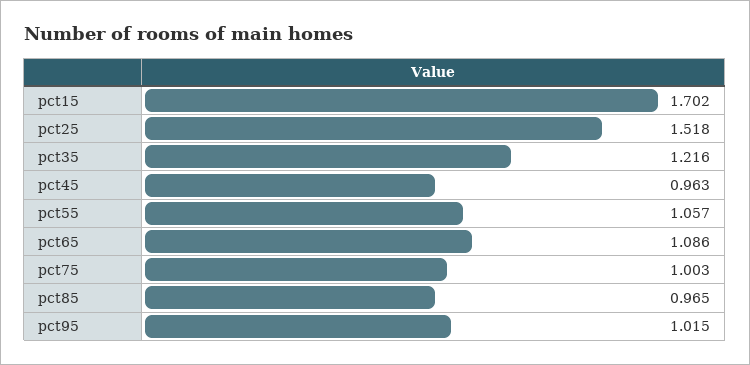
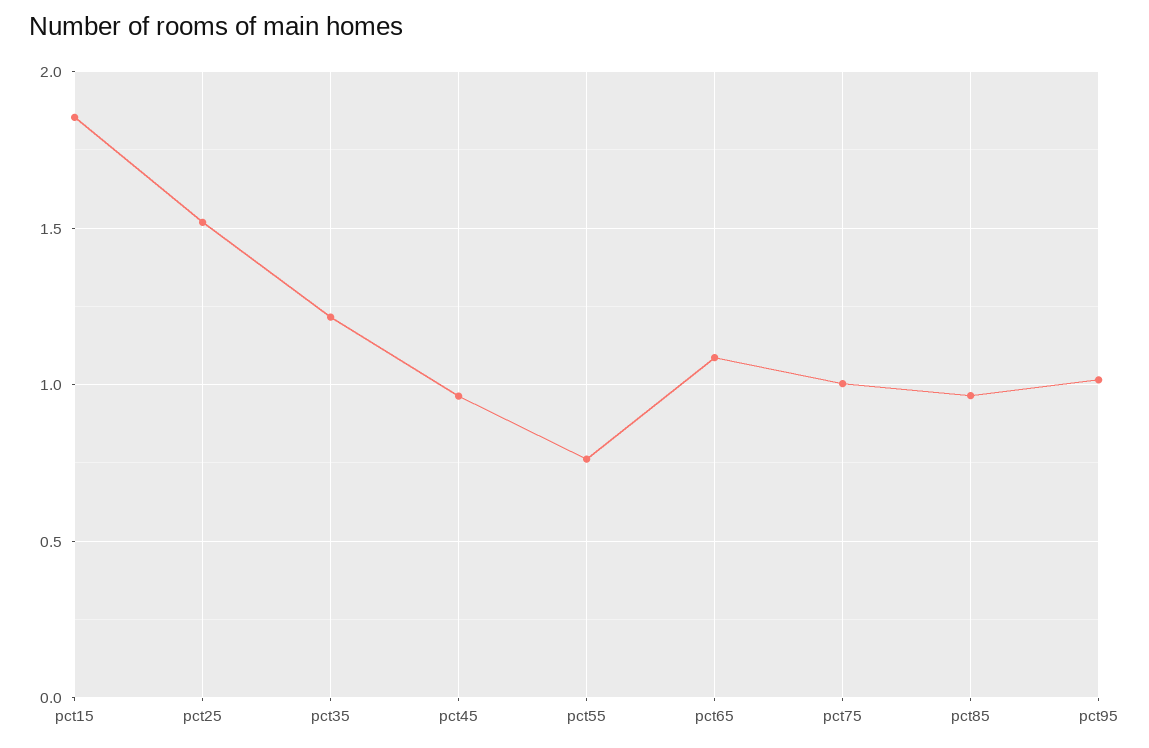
  {
-   "pct15": 1.702,
+   "pct15": 1.85,
    "pct25": 1.518,
    "pct35": 1.216,
    "pct45": 0.963,
-   "pct55": 1.057,
+   "pct55": 0.75,
    "pct65": 1.086,
    "pct75": 1.003,
    "pct85": 0.965,
    "pct95": 1.015
  }

